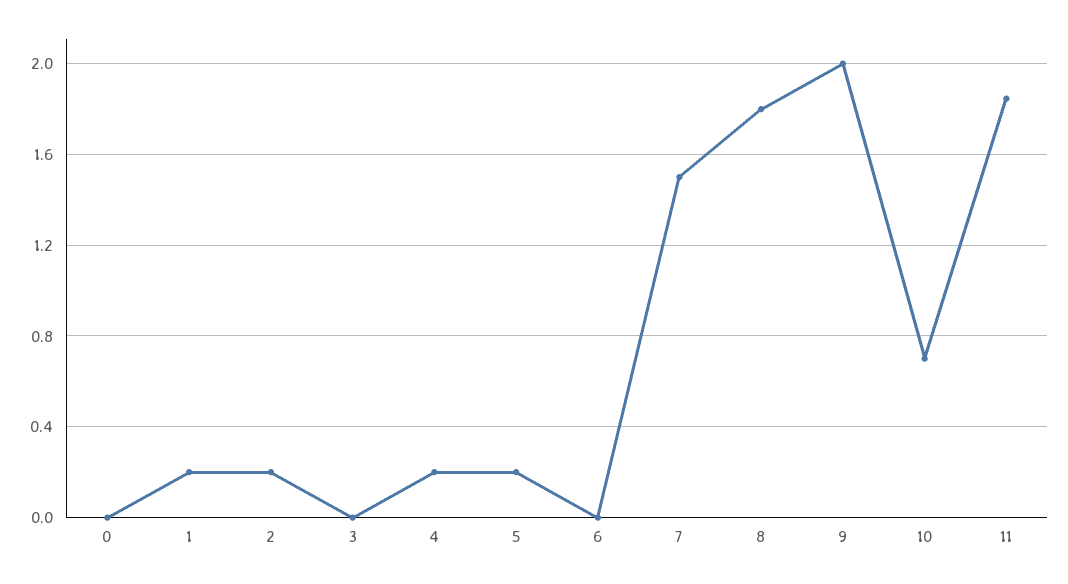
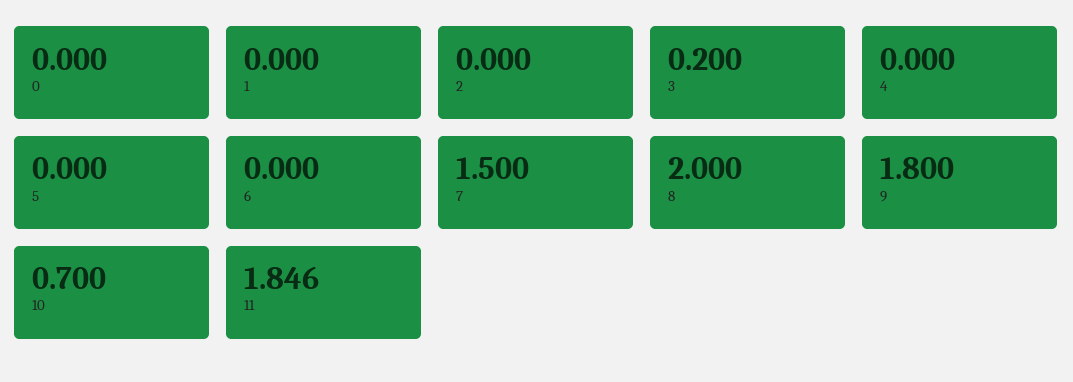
  {
    "0": 0,
-   "1": 0.2,
+   "1": 0,
-   "2": 0.2,
+   "2": 0,
-   "3": 0,
+   "3": 0.2,
-   "4": 0.2,
+   "4": 0,
-   "5": 0.2,
+   "5": 0,
    "6": 0,
    "7": 1.5,
-   "8": 1.8,
+   "8": 2,
-   "9": 2,
+   "9": 1.8,
    "10": 0.7,
    "11": 1.846
  }

